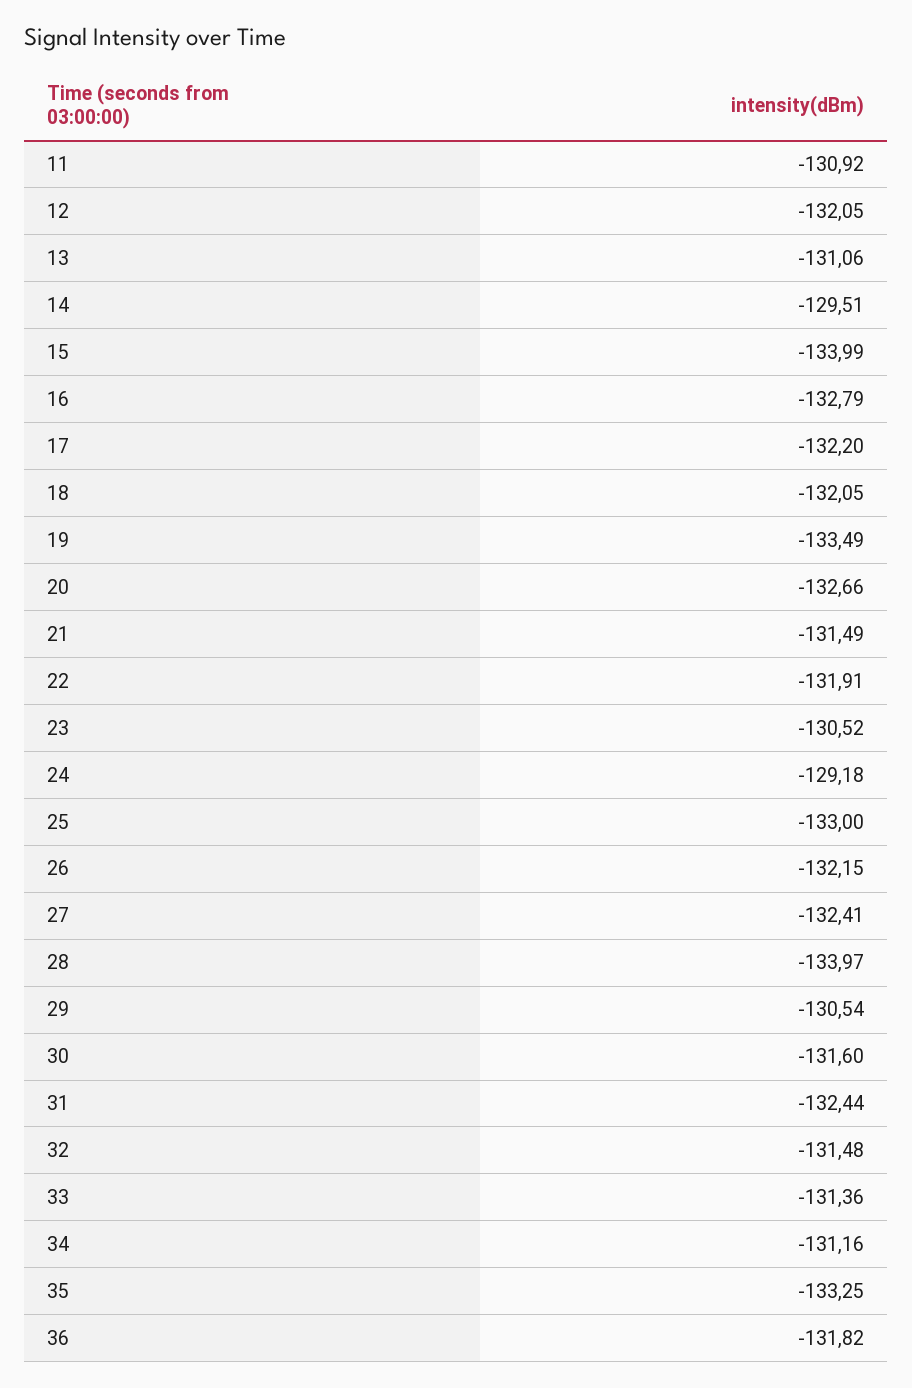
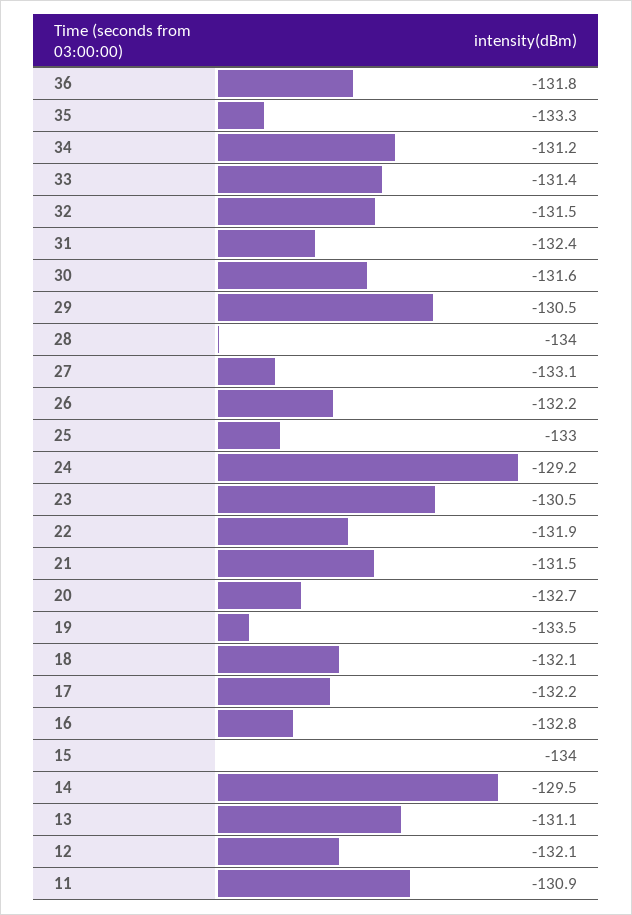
  {
    "11": -130.92,
    "12": -132.05,
    "13": -131.06,
    "14": -129.51,
    "15": -133.99,
    "16": -132.79,
    "17": -132.2,
    "18": -132.05,
    "19": -133.49,
    "20": -132.66,
    "21": -131.49,
    "22": -131.91,
    "23": -130.52,
    "24": -129.18,
    "25": -133,
    "26": -132.15,
-   "27": -132.41,
+   "27": -133.1,
    "28": -133.97,
    "29": -130.54,
    "30": -131.6,
    "31": -132.44,
    "32": -131.48,
    "33": -131.36,
    "34": -131.16,
    "35": -133.25,
    "36": -131.82
  }

